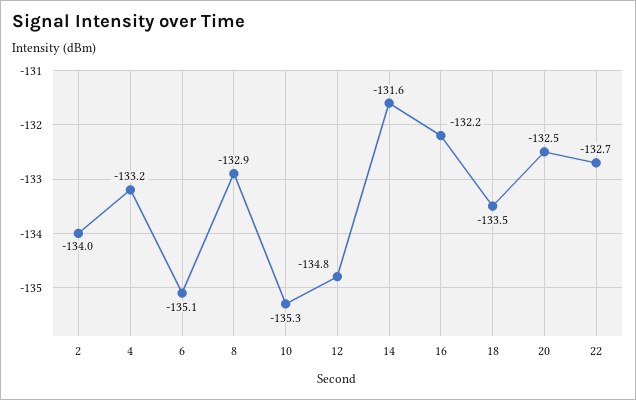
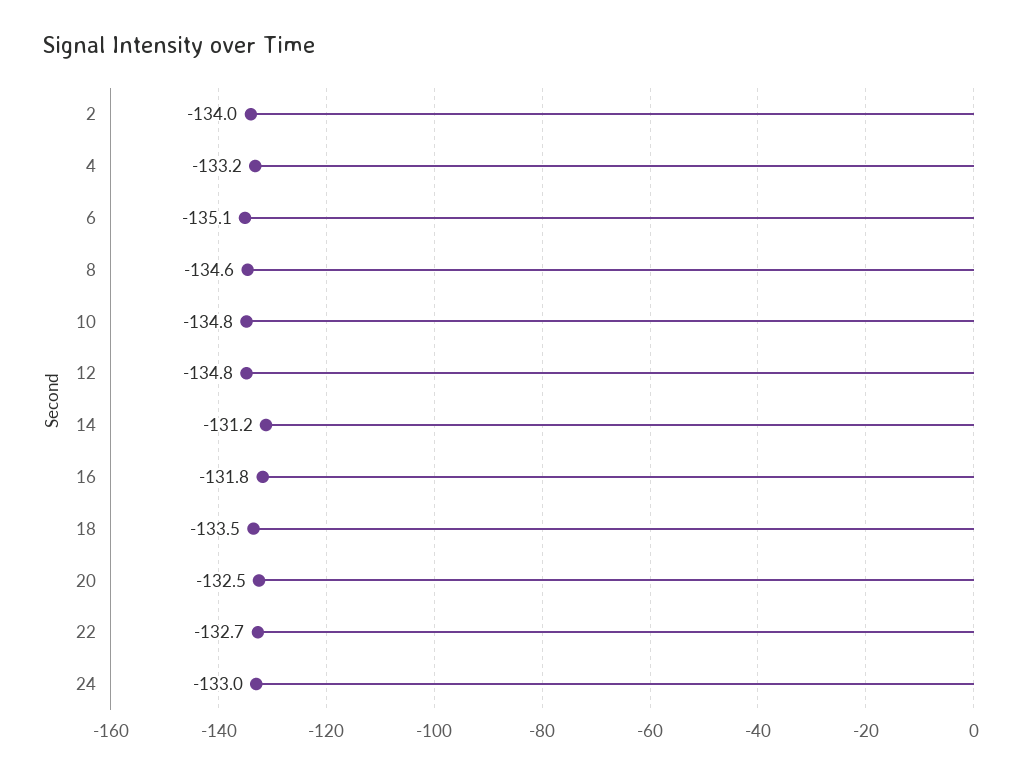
  {
    "2": -134,
    "4": -133.2,
    "6": -135.1,
-   "8": -132.9,
+   "8": -134.6,
-   "10": -135.3,
+   "10": -134.8,
    "12": -134.8,
-   "14": -131.6,
+   "14": -131.2,
-   "16": -132.2,
+   "16": -131.8,
    "18": -133.5,
    "20": -132.5,
-   "22": -132.7
+   "22": -132.7,
+   "24": -133
  }

